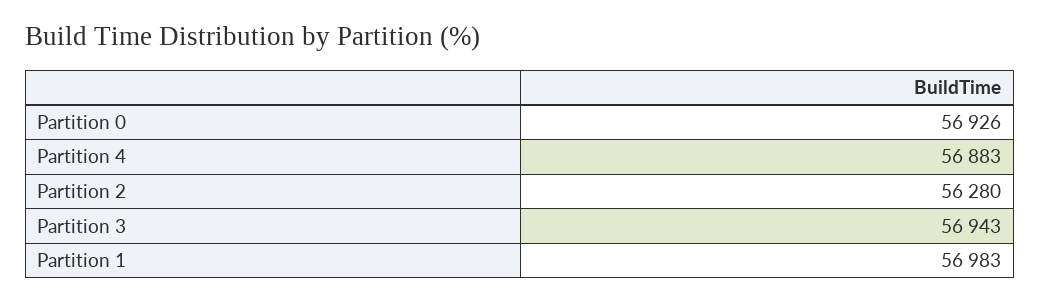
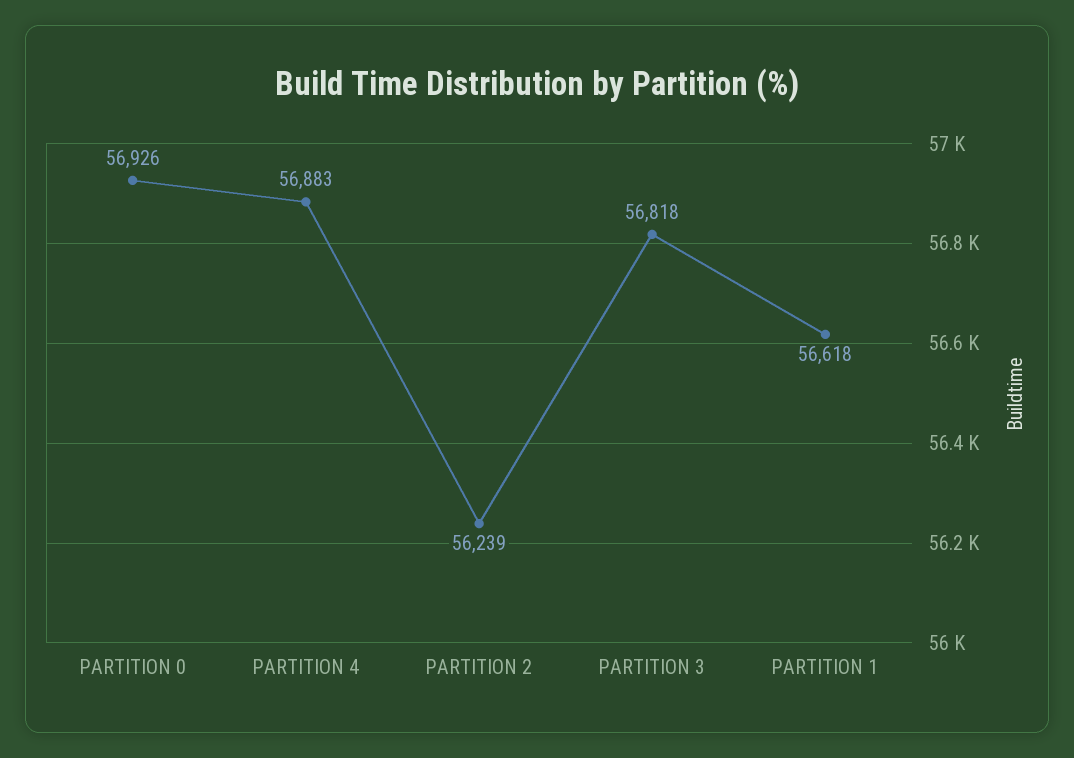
  {
    "Partition 0": 56926,
    "Partition 4": 56883,
-   "Partition 2": 56280,
+   "Partition 2": 56239,
-   "Partition 3": 56943,
+   "Partition 3": 56818,
-   "Partition 1": 56983
+   "Partition 1": 56618
  }

